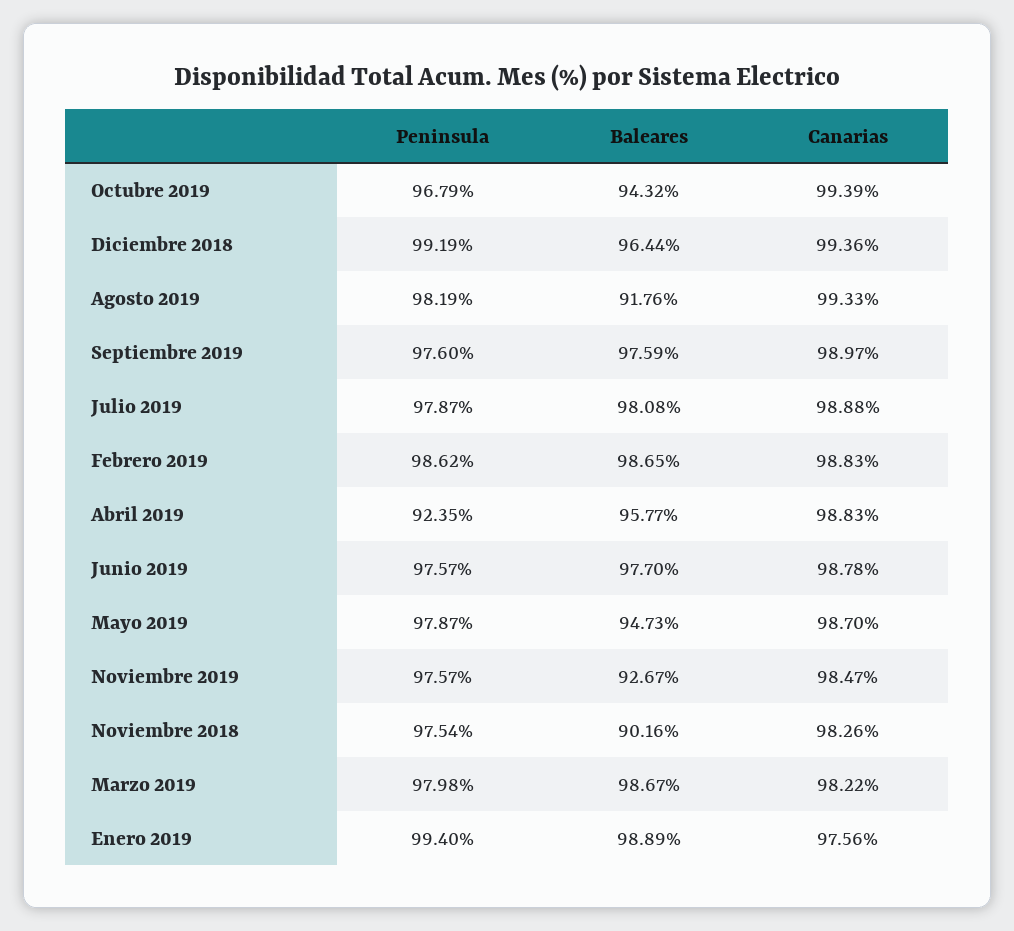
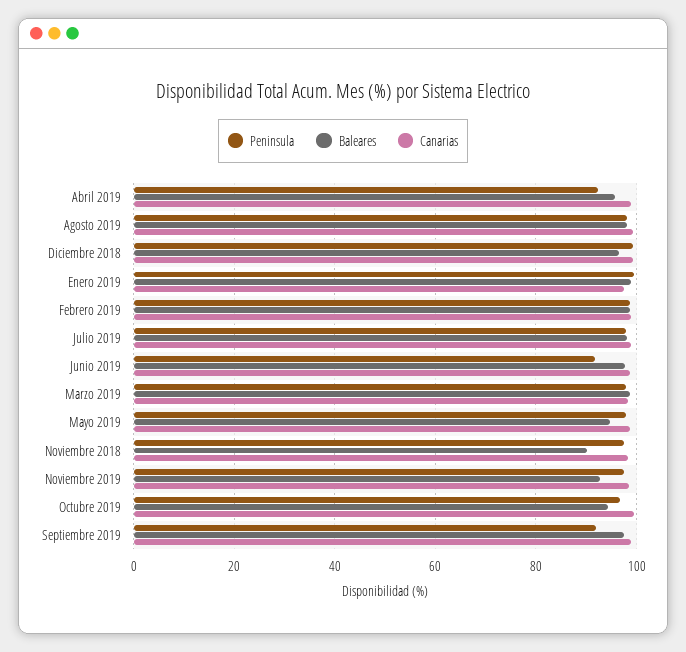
  {
    "Peninsula": {
      "Octubre 2019": 96.79,
      "Diciembre 2018": 99.19,
      "Agosto 2019": 98.19,
-     "Septiembre 2019": 97.6,
+     "Septiembre 2019": 92,
      "Julio 2019": 97.87,
      "Febrero 2019": 98.62,
      "Abril 2019": 92.35,
-     "Junio 2019": 97.57,
+     "Junio 2019": 92,
      "Mayo 2019": 97.87,
      "Noviembre 2019": 97.57,
      "Noviembre 2018": 97.54,
      "Marzo 2019": 97.98,
      "Enero 2019": 99.4
    },
    "Baleares": {
      "Octubre 2019": 94.32,
      "Diciembre 2018": 96.44,
-     "Agosto 2019": 91.76,
+     "Agosto 2019": 98,
      "Septiembre 2019": 97.59,
      "Julio 2019": 98.08,
      "Febrero 2019": 98.65,
      "Abril 2019": 95.77,
      "Junio 2019": 97.7,
      "Mayo 2019": 94.73,
      "Noviembre 2019": 92.67,
      "Noviembre 2018": 90.16,
      "Marzo 2019": 98.67,
      "Enero 2019": 98.89
    },
    "Canarias": {
      "Octubre 2019": 99.39,
      "Diciembre 2018": 99.36,
      "Agosto 2019": 99.33,
      "Septiembre 2019": 98.97,
      "Julio 2019": 98.88,
      "Febrero 2019": 98.83,
      "Abril 2019": 98.83,
      "Junio 2019": 98.78,
      "Mayo 2019": 98.7,
      "Noviembre 2019": 98.47,
      "Noviembre 2018": 98.26,
      "Marzo 2019": 98.22,
      "Enero 2019": 97.56
    }
  }

